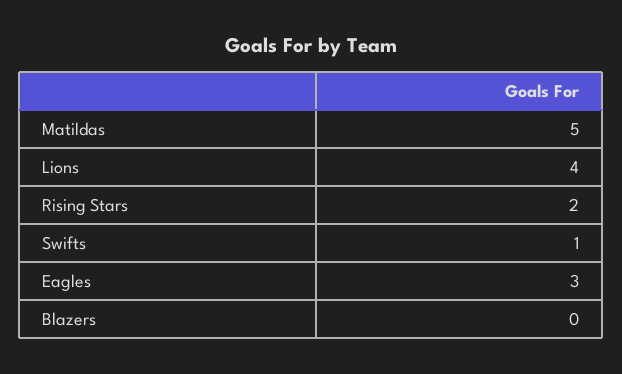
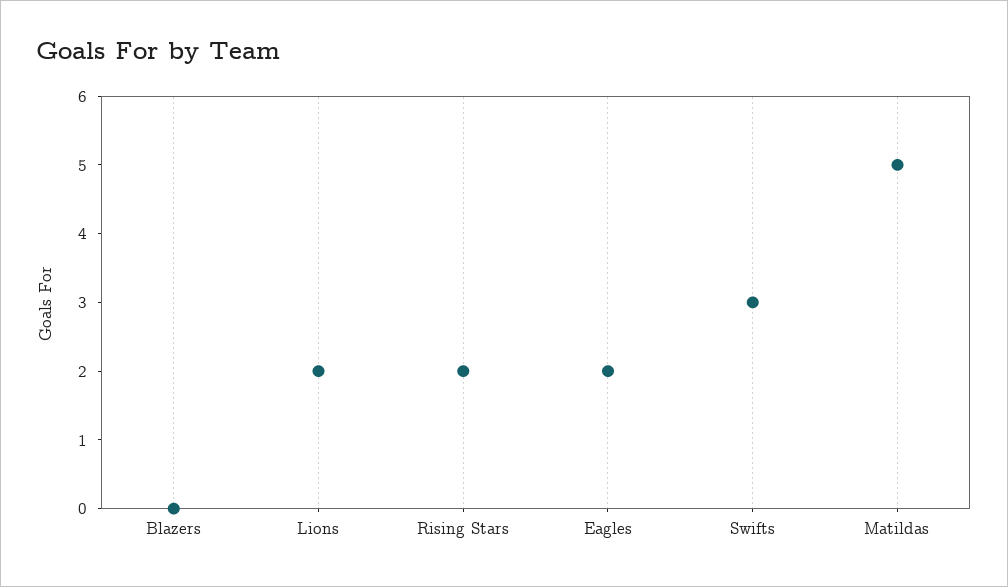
  {
    "Matildas": 5,
-   "Lions": 4,
+   "Lions": 2,
    "Rising Stars": 2,
-   "Swifts": 1,
+   "Swifts": 3,
-   "Eagles": 3,
+   "Eagles": 2,
    "Blazers": 0
  }

